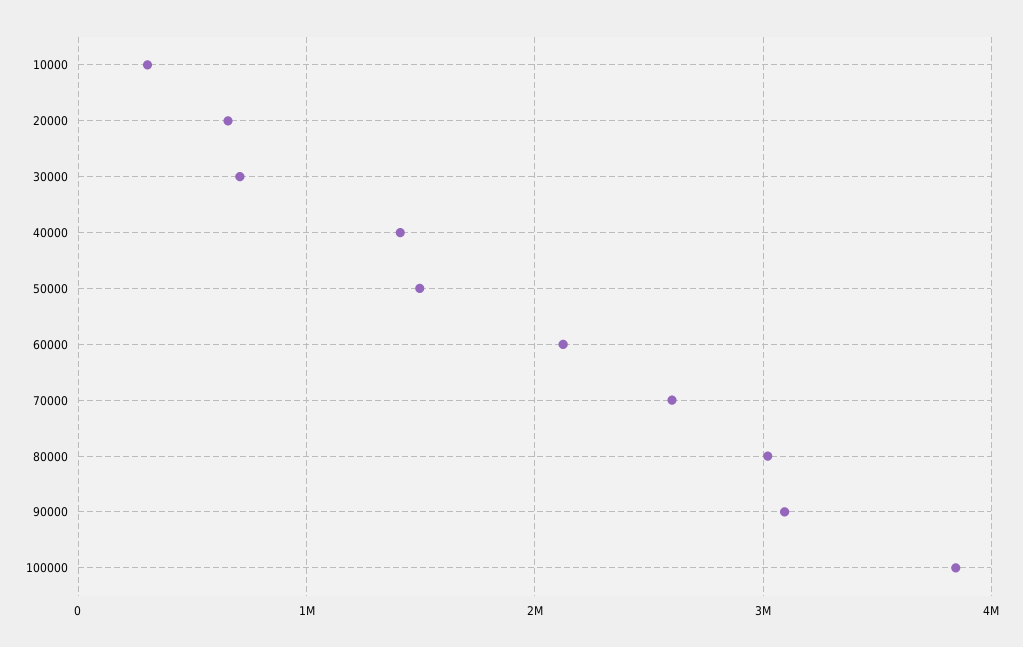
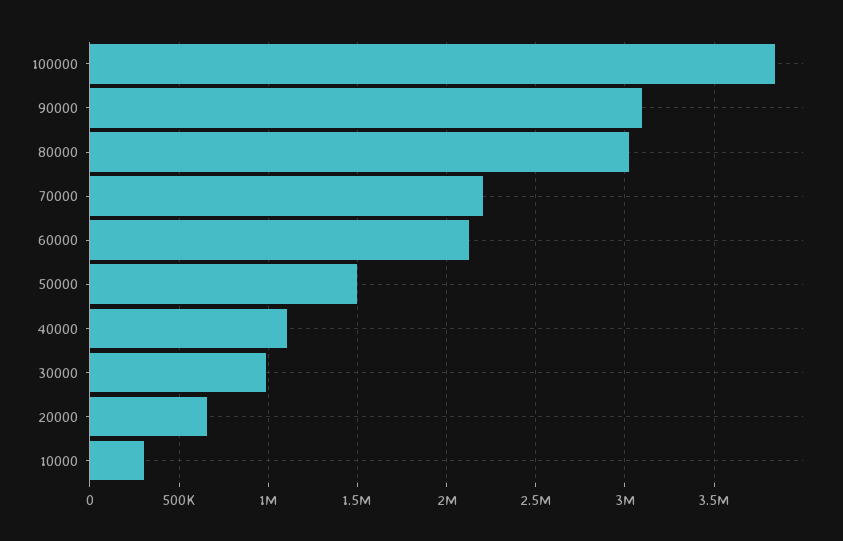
  {
    "10000": 300000,
    "20000": 650000,
-   "30000": 700000,
+   "30000": 1000000,
-   "40000": 1400000,
+   "40000": 1100000,
    "50000": 1500000,
    "60000": 2100000,
-   "70000": 2600000,
+   "70000": 2200000,
    "80000": 3000000,
    "90000": 3100000,
    "100000": 3850000
  }

